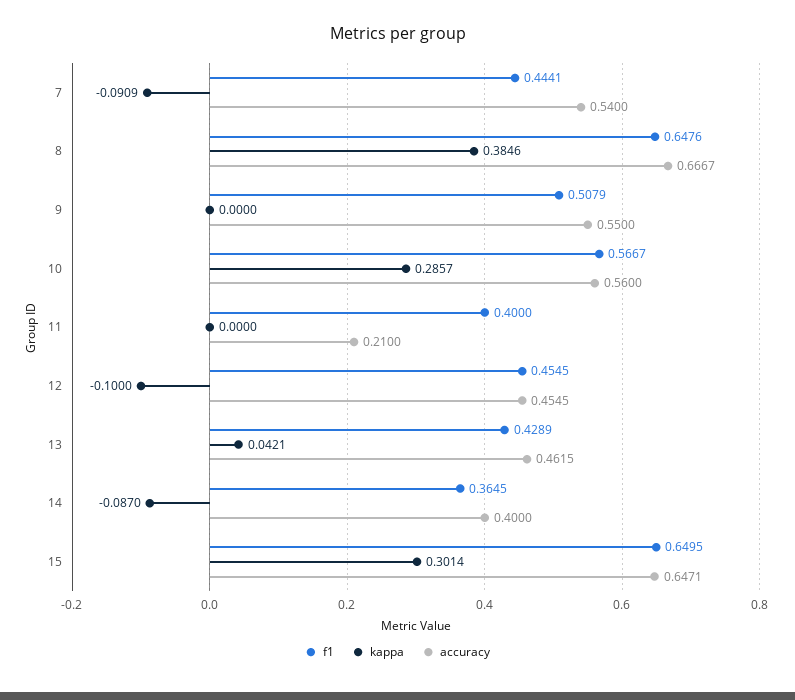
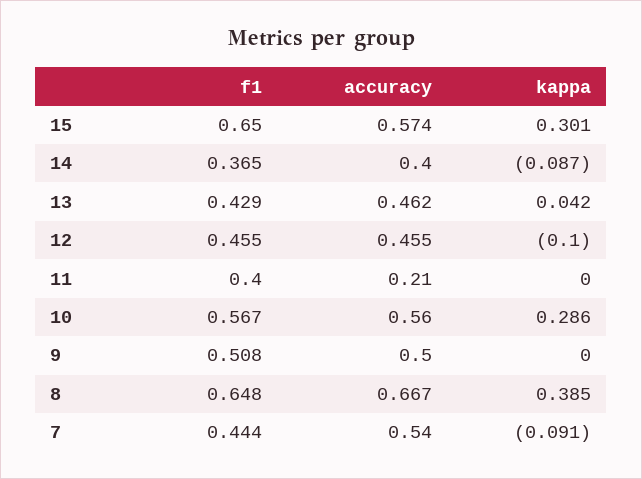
  {
    "f1": {
      "7": 0.4441,
      "8": 0.6476,
      "9": 0.5079,
      "10": 0.5667,
      "11": 0.4,
      "12": 0.4545,
      "13": 0.4289,
      "14": 0.3645,
      "15": 0.6495
    },
    "kappa": {
      "7": -0.0909,
      "8": 0.3846,
      "9": 0,
      "10": 0.2857,
      "11": 0,
      "12": -0.1,
      "13": 0.0421,
      "14": -0.087,
      "15": 0.3014
    },
    "accuracy": {
      "7": 0.54,
      "8": 0.6667,
-     "9": 0.55,
+     "9": 0.5,
      "10": 0.56,
      "11": 0.21,
      "12": 0.4545,
      "13": 0.4615,
      "14": 0.4,
-     "15": 0.6471
+     "15": 0.574
    }
  }

